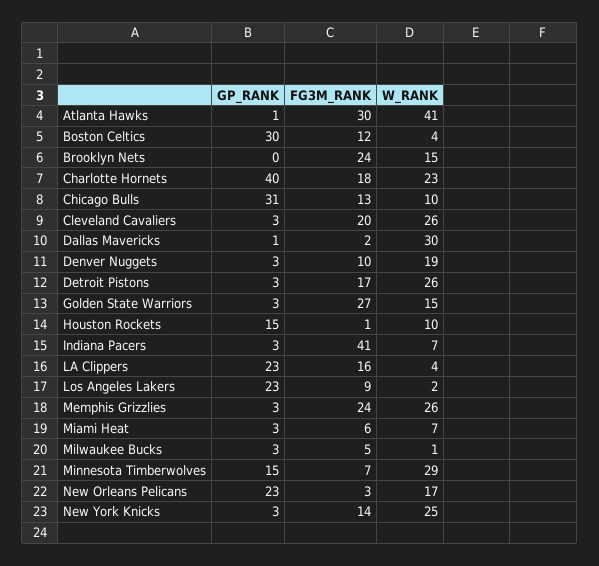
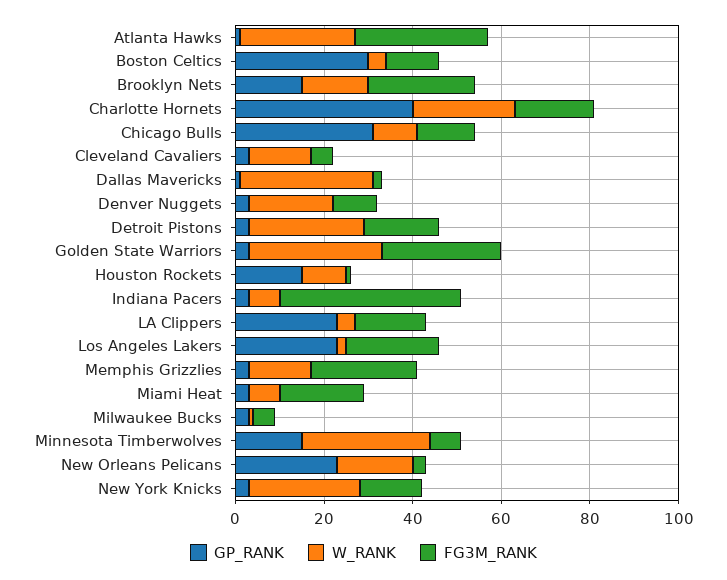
  {
    "GP_RANK": {
      "Atlanta Hawks": 1,
      "Boston Celtics": 30,
-     "Brooklyn Nets": 0,
+     "Brooklyn Nets": 15,
      "Charlotte Hornets": 40,
      "Chicago Bulls": 31,
      "Cleveland Cavaliers": 3,
      "Dallas Mavericks": 1,
      "Denver Nuggets": 3,
      "Detroit Pistons": 3,
      "Golden State Warriors": 3,
      "Houston Rockets": 15,
      "Indiana Pacers": 3,
      "LA Clippers": 23,
      "Los Angeles Lakers": 23,
      "Memphis Grizzlies": 3,
      "Miami Heat": 3,
      "Milwaukee Bucks": 3,
      "Minnesota Timberwolves": 15,
      "New Orleans Pelicans": 23,
      "New York Knicks": 3
    },
    "FG3M_RANK": {
      "Atlanta Hawks": 30,
      "Boston Celtics": 12,
      "Brooklyn Nets": 24,
      "Charlotte Hornets": 18,
      "Chicago Bulls": 13,
-     "Cleveland Cavaliers": 20,
+     "Cleveland Cavaliers": 5,
      "Dallas Mavericks": 2,
      "Denver Nuggets": 10,
      "Detroit Pistons": 17,
      "Golden State Warriors": 27,
      "Houston Rockets": 1,
      "Indiana Pacers": 41,
      "LA Clippers": 16,
-     "Los Angeles Lakers": 9,
+     "Los Angeles Lakers": 20,
      "Memphis Grizzlies": 24,
-     "Miami Heat": 6,
+     "Miami Heat": 20,
      "Milwaukee Bucks": 5,
      "Minnesota Timberwolves": 7,
      "New Orleans Pelicans": 3,
      "New York Knicks": 14
    },
    "W_RANK": {
-     "Atlanta Hawks": 41,
+     "Atlanta Hawks": 25,
      "Boston Celtics": 4,
      "Brooklyn Nets": 15,
      "Charlotte Hornets": 23,
      "Chicago Bulls": 10,
-     "Cleveland Cavaliers": 26,
+     "Cleveland Cavaliers": 15,
      "Dallas Mavericks": 30,
      "Denver Nuggets": 19,
      "Detroit Pistons": 26,
-     "Golden State Warriors": 15,
+     "Golden State Warriors": 30,
      "Houston Rockets": 10,
      "Indiana Pacers": 7,
      "LA Clippers": 4,
      "Los Angeles Lakers": 2,
-     "Memphis Grizzlies": 26,
+     "Memphis Grizzlies": 15,
      "Miami Heat": 7,
      "Milwaukee Bucks": 1,
      "Minnesota Timberwolves": 29,
      "New Orleans Pelicans": 17,
      "New York Knicks": 25
    }
  }

